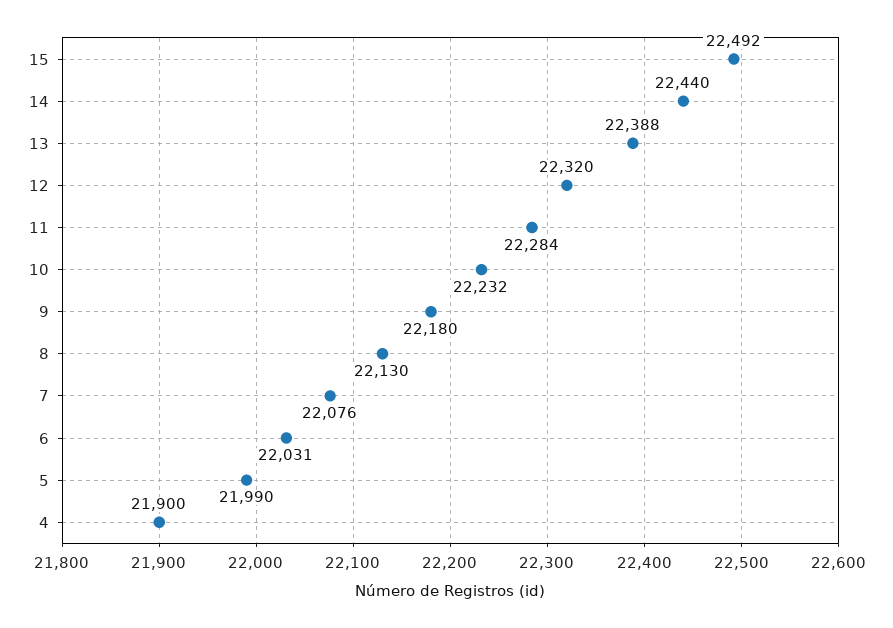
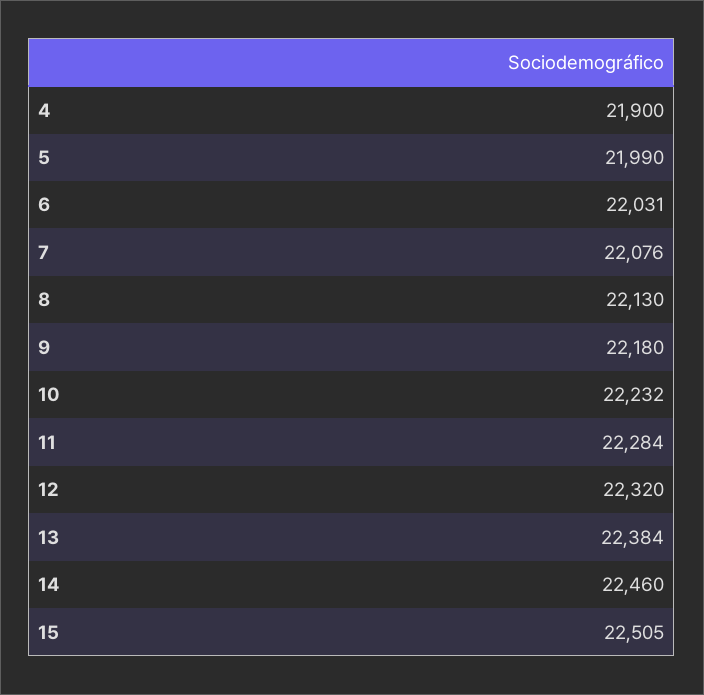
  {
-   "15": 22492,
+   "15": 22505,
-   "14": 22440,
+   "14": 22460,
-   "13": 22388,
+   "13": 22384,
    "12": 22320,
    "11": 22284,
    "10": 22232,
    "9": 22180,
    "8": 22130,
    "7": 22076,
    "6": 22031,
    "5": 21990,
    "4": 21900
  }

